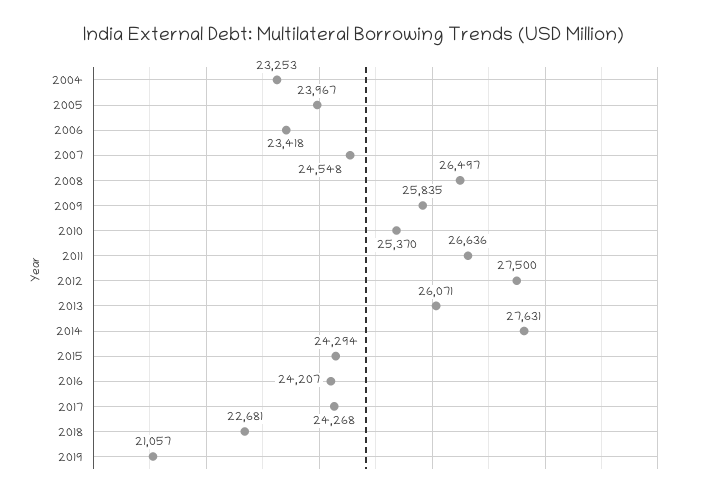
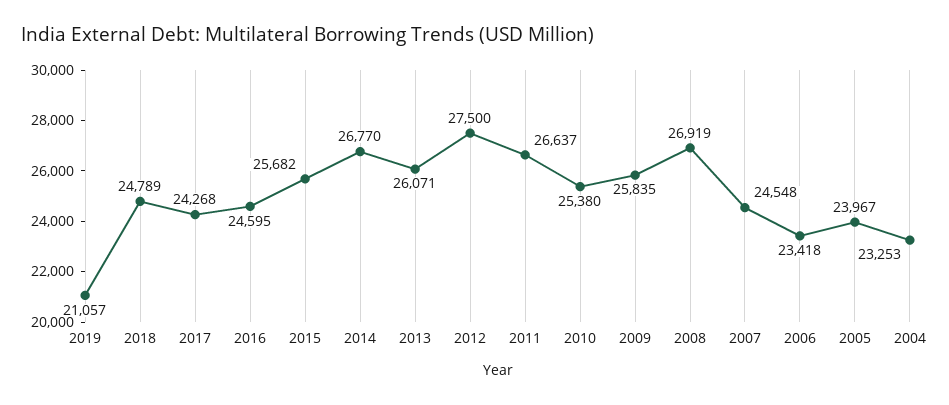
  {
    "2004": 23253,
    "2005": 23967,
    "2006": 23418,
    "2007": 24548,
-   "2008": 26497,
+   "2008": 26919,
    "2009": 25835,
-   "2010": 25370,
+   "2010": 25380,
-   "2011": 26636,
+   "2011": 26637,
    "2012": 27500,
    "2013": 26071,
-   "2014": 27631,
+   "2014": 26770,
-   "2015": 24294,
+   "2015": 25682,
-   "2016": 24207,
+   "2016": 24595,
    "2017": 24268,
-   "2018": 22681,
+   "2018": 24789,
    "2019": 21057
  }

